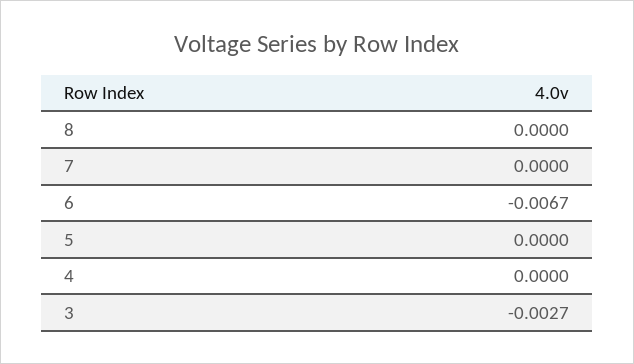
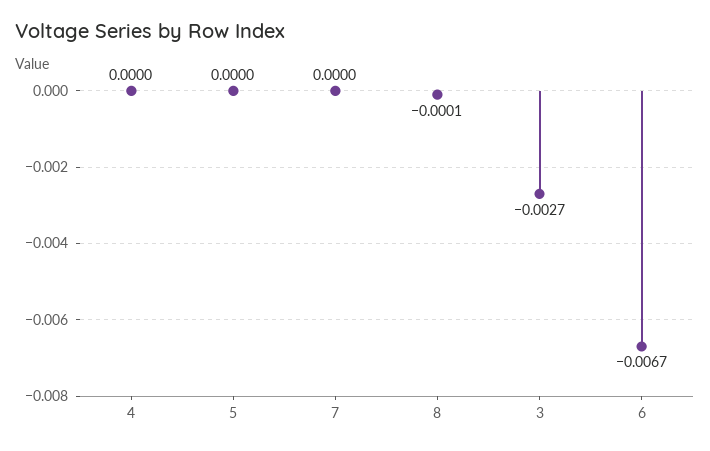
  {
-   "8": 0,
+   "8": -0.0001,
    "7": 0,
    "6": -0.0067,
    "5": 0,
    "4": 0,
    "3": -0.0027
  }

